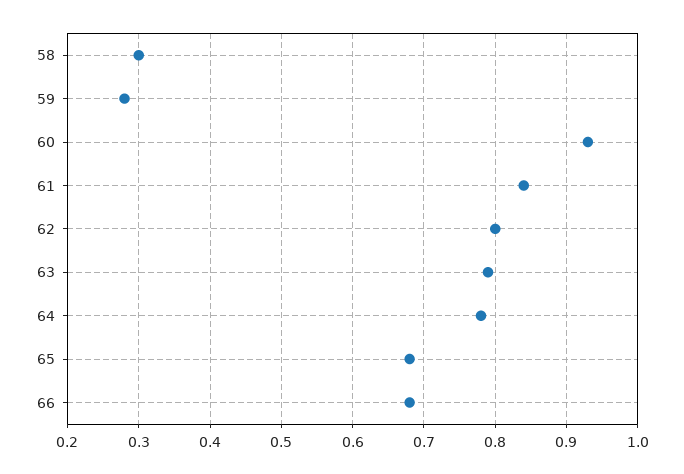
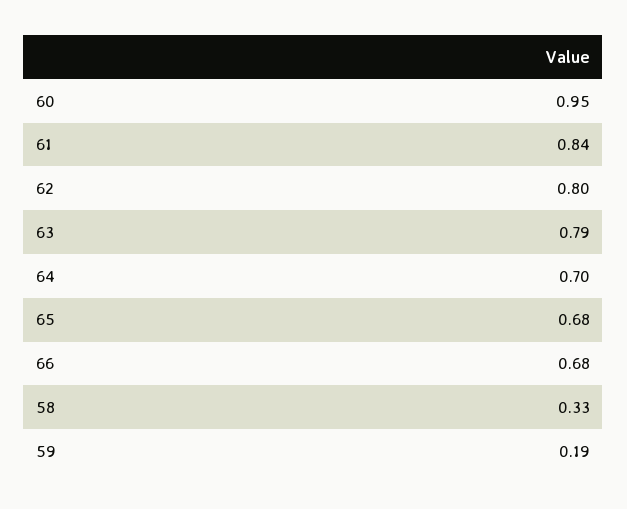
  {
-   "58": 0.3,
+   "58": 0.33,
-   "59": 0.28,
+   "59": 0.19,
-   "60": 0.93,
+   "60": 0.95,
    "61": 0.84,
    "62": 0.8,
    "63": 0.79,
-   "64": 0.78,
+   "64": 0.7,
    "65": 0.68,
    "66": 0.68
  }

